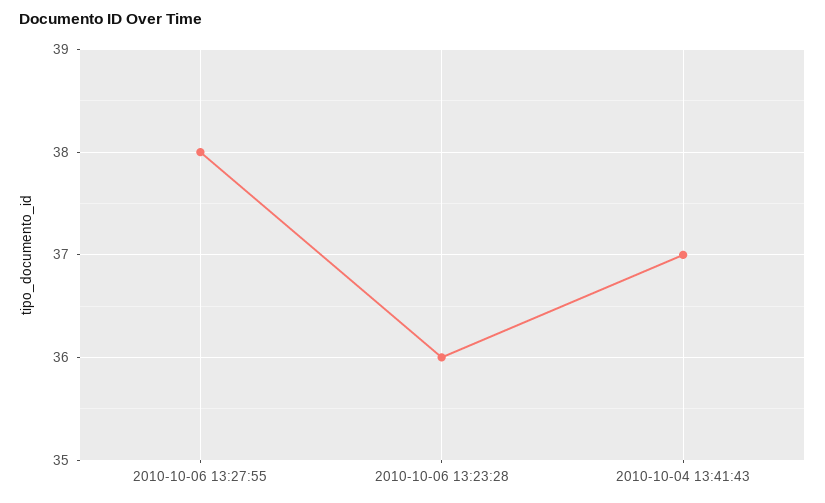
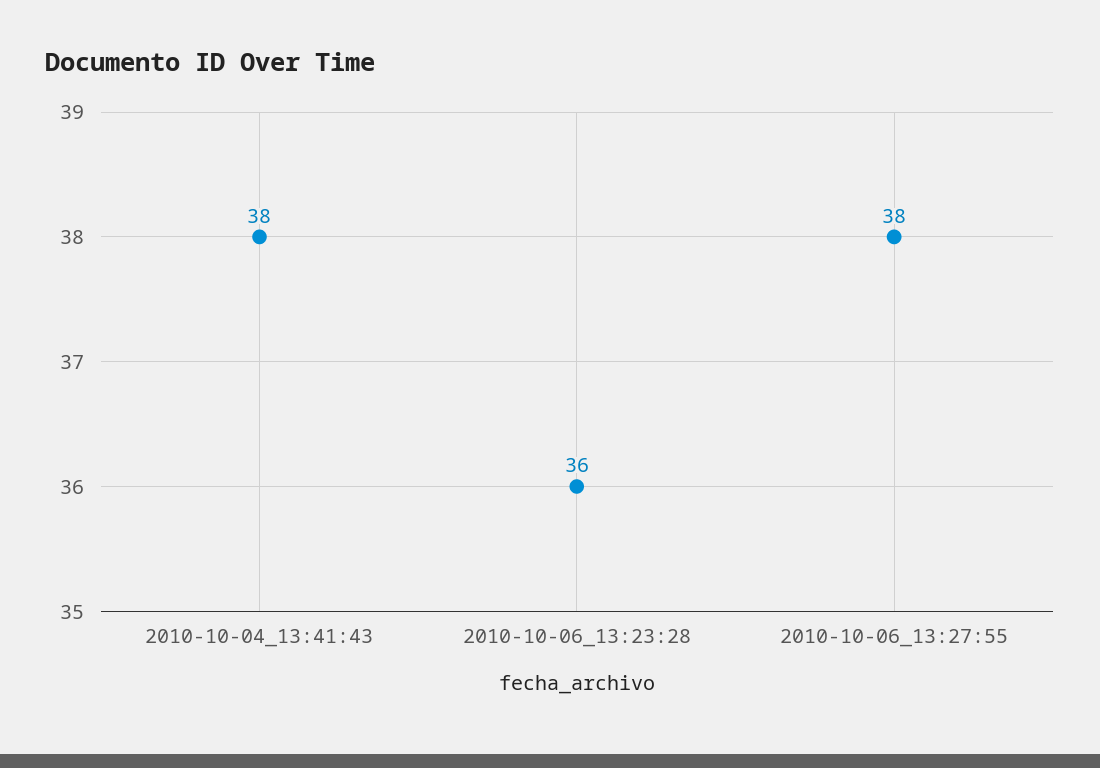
  {
    "2010-10-06 13:27:55": 38,
    "2010-10-06 13:23:28": 36,
-   "2010-10-04 13:41:43": 37
+   "2010-10-04 13:41:43": 38
  }

